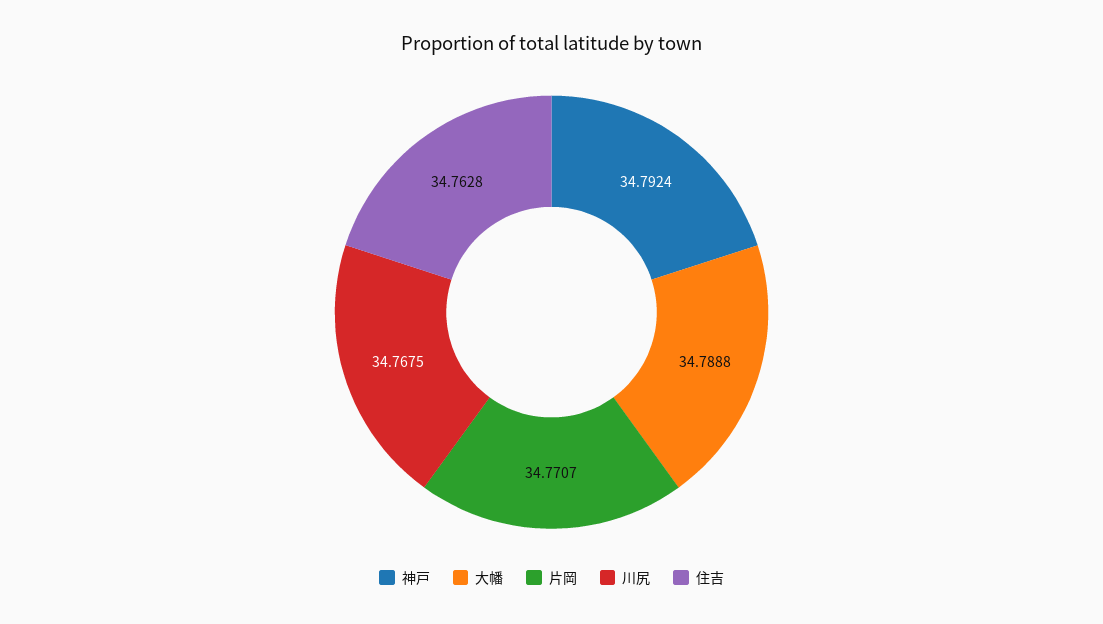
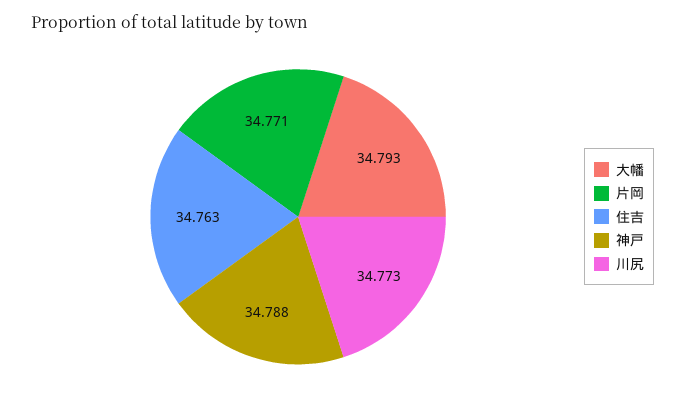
  {
-   "神戸": 34.7924,
+   "神戸": 34.788,
-   "大幡": 34.7888,
+   "大幡": 34.793,
    "片岡": 34.7707,
-   "川尻": 34.7675,
+   "川尻": 34.773,
    "住吉": 34.7628
  }

